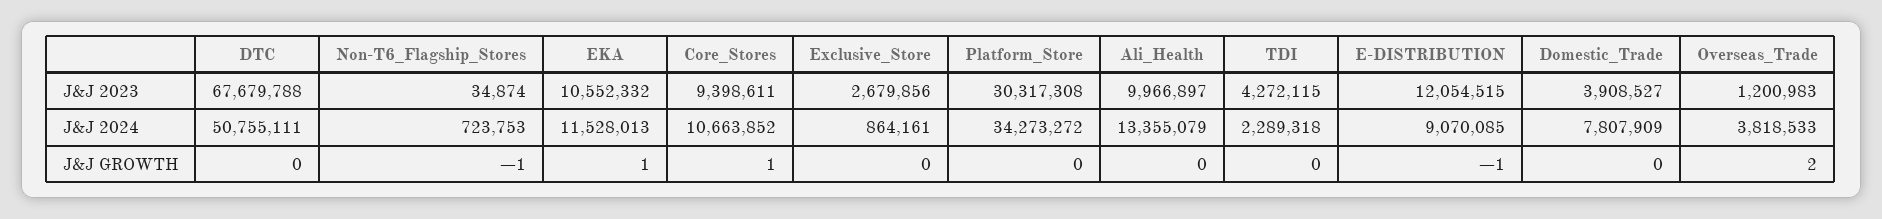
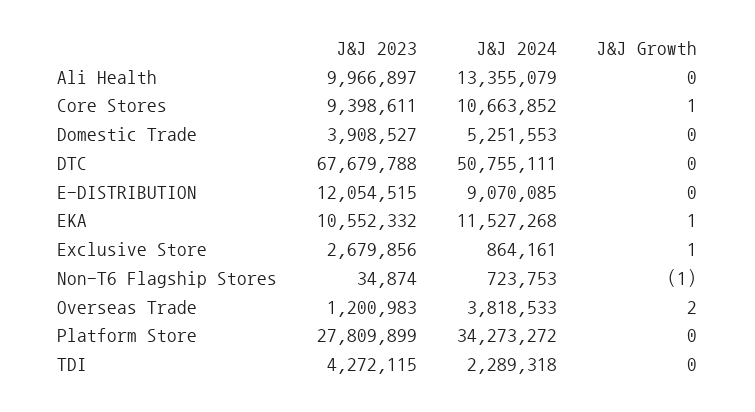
  {
    "DTC": {
      "J&J 2023": 67679788,
      "J&J 2024": 50755111,
      "J&J GROWTH": 0
    },
    "Non-T6_Flagship_Stores": {
      "J&J 2023": 34874,
      "J&J 2024": 723753,
      "J&J GROWTH": -1
    },
    "EKA": {
      "J&J 2023": 10552332,
-     "J&J 2024": 11528013,
+     "J&J 2024": 11527268,
      "J&J GROWTH": 1
    },
    "Core_Stores": {
      "J&J 2023": 9398611,
      "J&J 2024": 10663852,
      "J&J GROWTH": 1
    },
    "Exclusive_Store": {
      "J&J 2023": 2679856,
      "J&J 2024": 864161,
-     "J&J GROWTH": 0
+     "J&J GROWTH": 1
    },
    "Platform_Store": {
-     "J&J 2023": 30317308,
+     "J&J 2023": 27809899,
      "J&J 2024": 34273272,
      "J&J GROWTH": 0
    },
    "Ali_Health": {
      "J&J 2023": 9966897,
      "J&J 2024": 13355079,
      "J&J GROWTH": 0
    },
    "TDI": {
      "J&J 2023": 4272115,
      "J&J 2024": 2289318,
      "J&J GROWTH": 0
    },
    "E-DISTRIBUTION": {
      "J&J 2023": 12054515,
      "J&J 2024": 9070085,
-     "J&J GROWTH": -1
+     "J&J GROWTH": 0
    },
    "Domestic_Trade": {
      "J&J 2023": 3908527,
-     "J&J 2024": 7807909,
+     "J&J 2024": 5251553,
      "J&J GROWTH": 0
    },
    "Overseas_Trade": {
      "J&J 2023": 1200983,
      "J&J 2024": 3818533,
      "J&J GROWTH": 2
    }
  }

